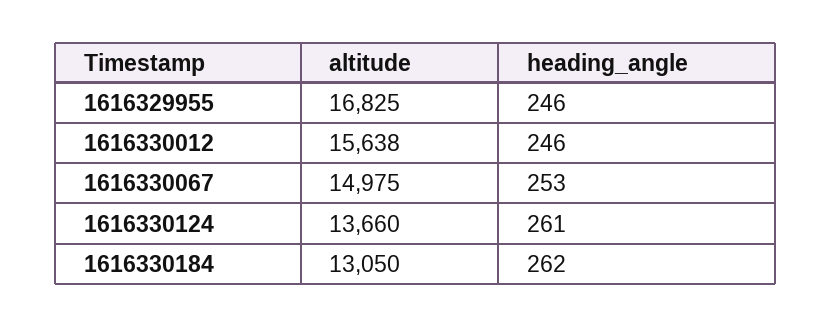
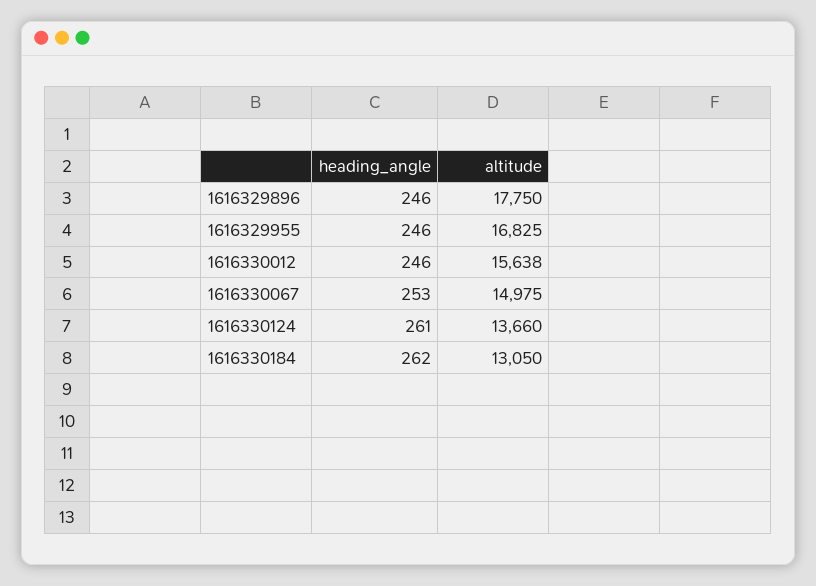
  {
    "altitude": {
      "1616329955": 16825,
      "1616330012": 15638,
      "1616330067": 14975,
      "1616330124": 13660,
-     "1616330184": 13050
+     "1616330184": 13050,
+     "1616329896": 17750
    },
    "heading_angle": {
      "1616329955": 246,
      "1616330012": 246,
      "1616330067": 253,
      "1616330124": 261,
-     "1616330184": 262
+     "1616330184": 262,
+     "1616329896": 246
    }
  }

